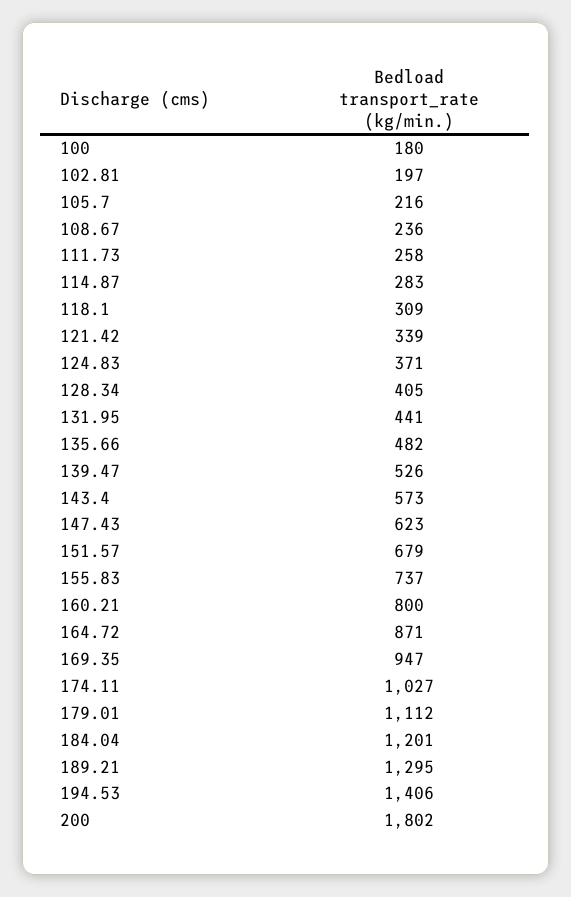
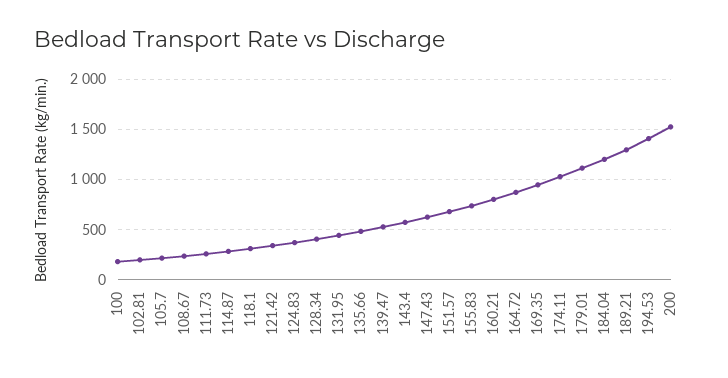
  {
    "100": 180,
    "102.81": 197,
    "105.7": 216,
    "108.67": 236,
    "111.73": 258,
    "114.87": 283,
    "118.1": 309,
    "121.42": 339,
    "124.83": 371,
    "128.34": 405,
    "131.95": 441,
    "135.66": 482,
    "139.47": 526,
    "143.4": 573,
    "147.43": 623,
    "151.57": 679,
    "155.83": 737,
    "160.21": 800,
    "164.72": 871,
    "169.35": 947,
    "174.11": 1027,
    "179.01": 1112,
    "184.04": 1201,
    "189.21": 1295,
    "194.53": 1406,
-   "200": 1802
+   "200": 1500
  }

